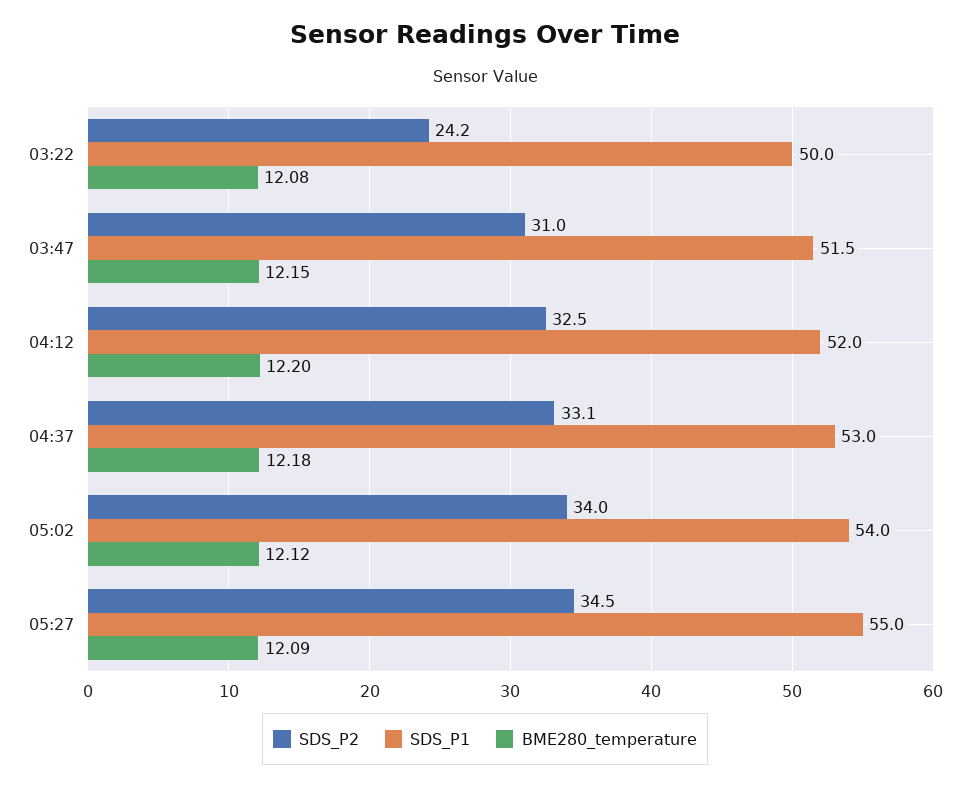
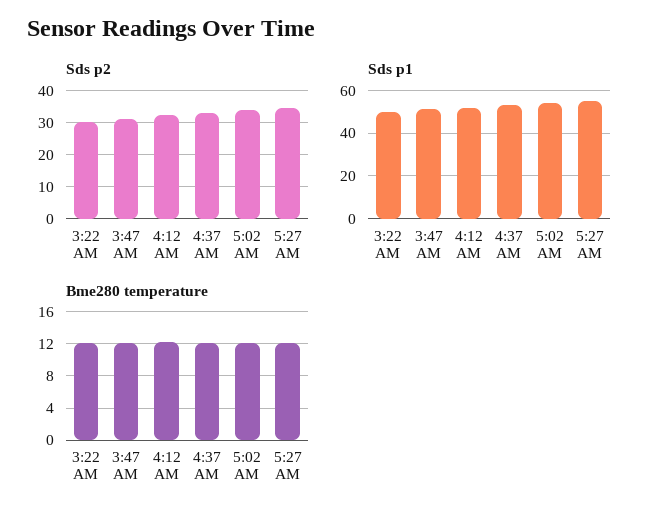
  {
    "SDS_P2": {
-     "03:22": 24.2,
+     "03:22": 30,
      "03:47": 31,
      "04:12": 32.5,
      "04:37": 33.1,
      "05:02": 34,
      "05:27": 34.5
    },
    "SDS_P1": {
      "03:22": 50,
      "03:47": 51.5,
      "04:12": 52,
      "04:37": 53,
      "05:02": 54,
      "05:27": 55
    },
    "BME280_temperature": {
      "03:22": 12.08,
      "03:47": 12.15,
      "04:12": 12.2,
      "04:37": 12.18,
      "05:02": 12.12,
      "05:27": 12.09
    }
  }

